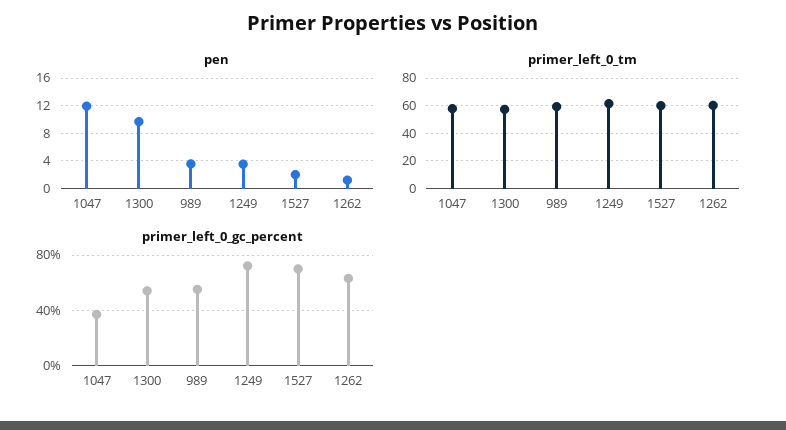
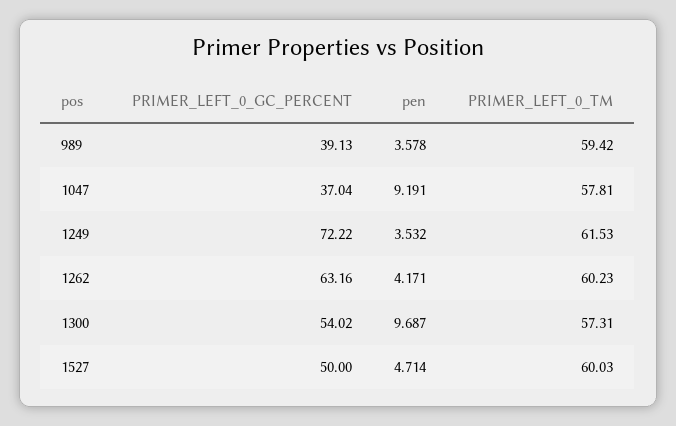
  {
    "pen": {
-     "1047": 12,
+     "1047": 9.191,
      "1300": 9.687,
      "989": 3.578,
      "1249": 3.532,
-     "1527": 2,
+     "1527": 4.714,
-     "1262": 1
+     "1262": 4.171
    },
    "primer_left_0_tm": {
      "1047": 57.81,
      "1300": 57.31,
      "989": 59.42,
      "1249": 61.53,
      "1527": 60.03,
      "1262": 60.23
    },
    "primer_left_0_gc_percent": {
      "1047": 37.04,
      "1300": 54.02,
-     "989": 55,
+     "989": 39.13,
      "1249": 72.22,
-     "1527": 70,
+     "1527": 50,
      "1262": 63.16
    }
  }

